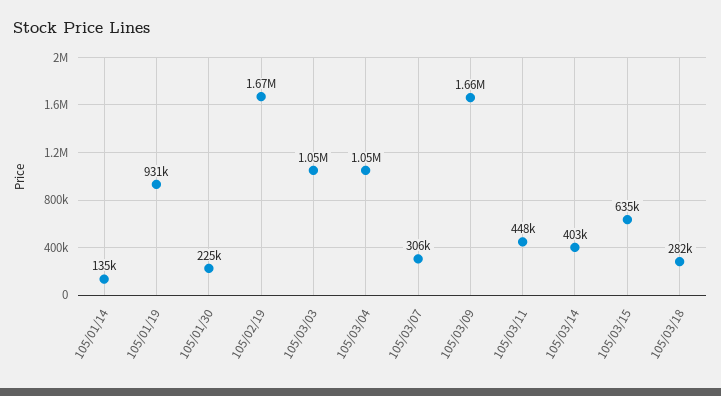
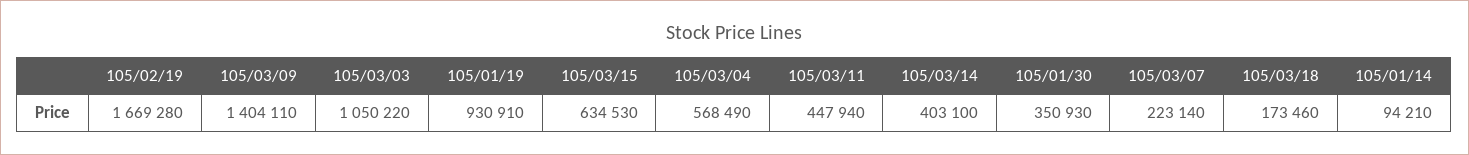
  {
-   "105/01/14": 135000,
+   "105/01/14": 94210,
    "105/01/19": 930910,
-   "105/01/30": 225000,
+   "105/01/30": 350930,
    "105/02/19": 1669280,
    "105/03/03": 1050220,
-   "105/03/04": 1050000,
+   "105/03/04": 568490,
-   "105/03/07": 306000,
+   "105/03/07": 223140,
-   "105/03/09": 1660000,
+   "105/03/09": 1404110,
    "105/03/11": 447940,
    "105/03/14": 403100,
    "105/03/15": 634530,
-   "105/03/18": 282000
+   "105/03/18": 173460
  }

